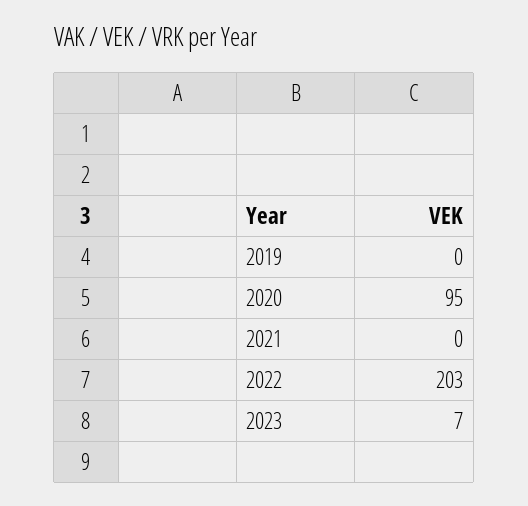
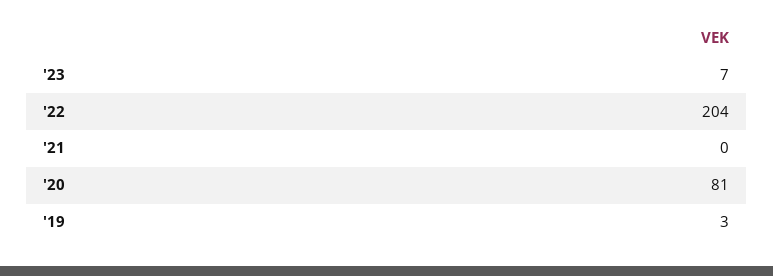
  {
-   "2019": 0,
+   "2019": 3,
-   "2020": 95,
+   "2020": 81,
    "2021": 0,
-   "2022": 203,
+   "2022": 204,
    "2023": 7
  }

